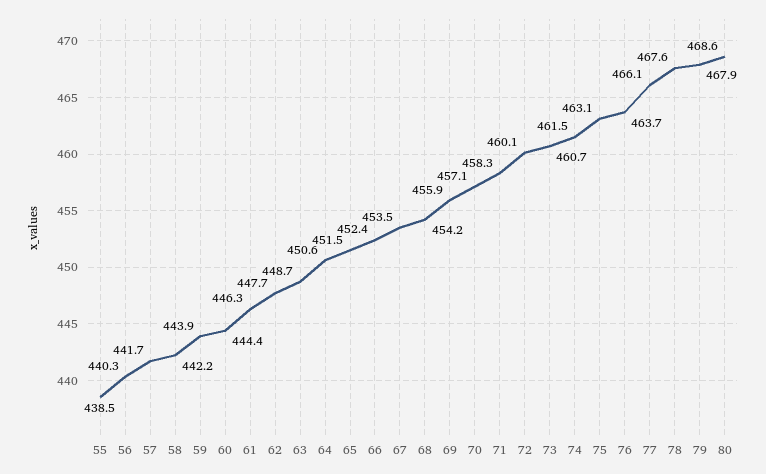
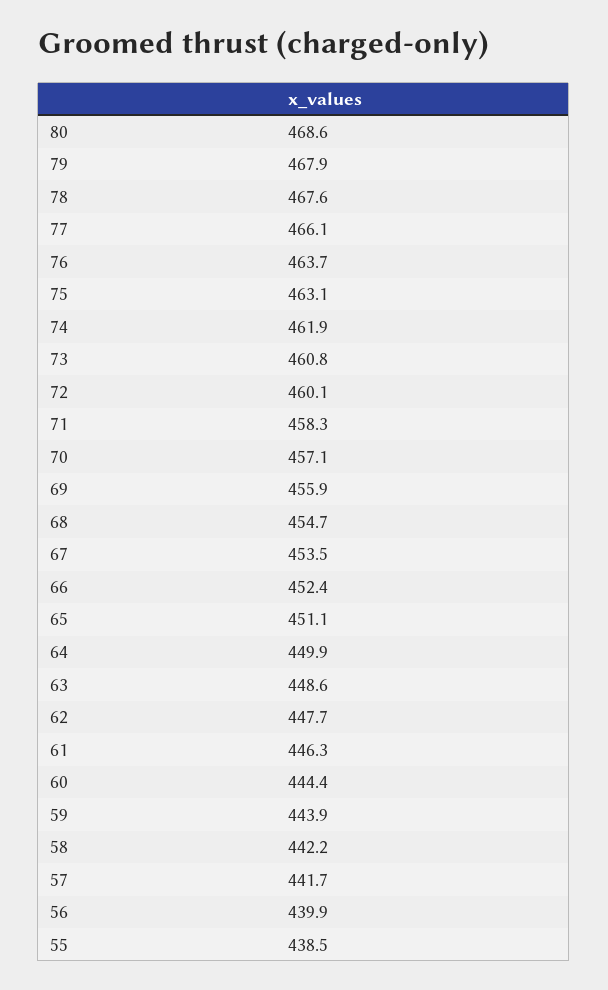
  {
    "55": 438.5,
-   "56": 440.3,
+   "56": 439.9,
    "57": 441.7,
    "58": 442.2,
    "59": 443.9,
    "60": 444.4,
    "61": 446.3,
    "62": 447.7,
-   "63": 448.7,
+   "63": 448.6,
-   "64": 450.6,
+   "64": 449.9,
-   "65": 451.5,
+   "65": 451.1,
    "66": 452.4,
    "67": 453.5,
-   "68": 454.2,
+   "68": 454.7,
    "69": 455.9,
    "70": 457.1,
    "71": 458.3,
    "72": 460.1,
-   "73": 460.7,
+   "73": 460.8,
-   "74": 461.5,
+   "74": 461.9,
    "75": 463.1,
    "76": 463.7,
    "77": 466.1,
    "78": 467.6,
    "79": 467.9,
    "80": 468.6
  }

